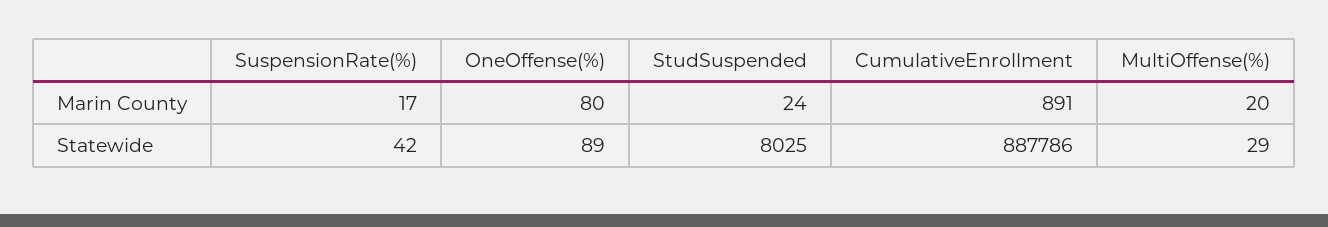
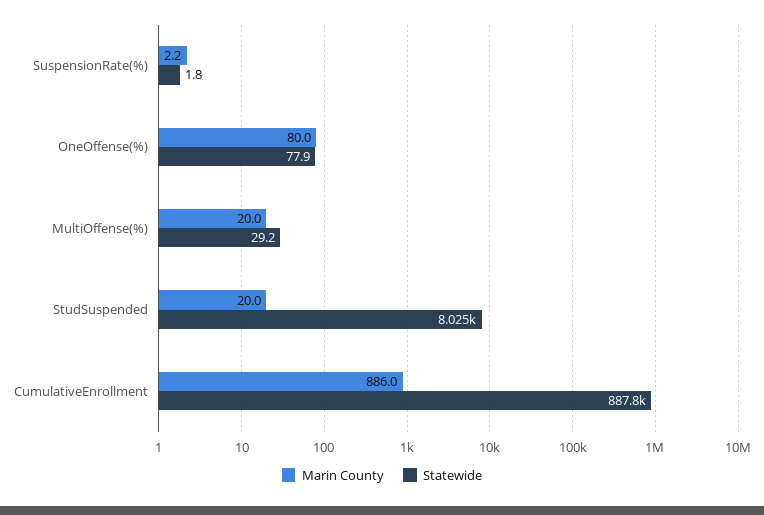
  {
    "Marin County": {
-     "SuspensionRate(%)": 17,
+     "SuspensionRate(%)": 2.2,
      "OneOffense(%)": 80,
-     "StudSuspended": 24,
+     "StudSuspended": 20,
-     "CumulativeEnrollment": 891,
+     "CumulativeEnrollment": 886,
      "MultiOffense(%)": 20
    },
    "Statewide": {
-     "SuspensionRate(%)": 42,
+     "SuspensionRate(%)": 1.8,
-     "OneOffense(%)": 89,
+     "OneOffense(%)": 77.9,
      "StudSuspended": 8025,
      "CumulativeEnrollment": 887786,
      "MultiOffense(%)": 29.2
    }
  }

